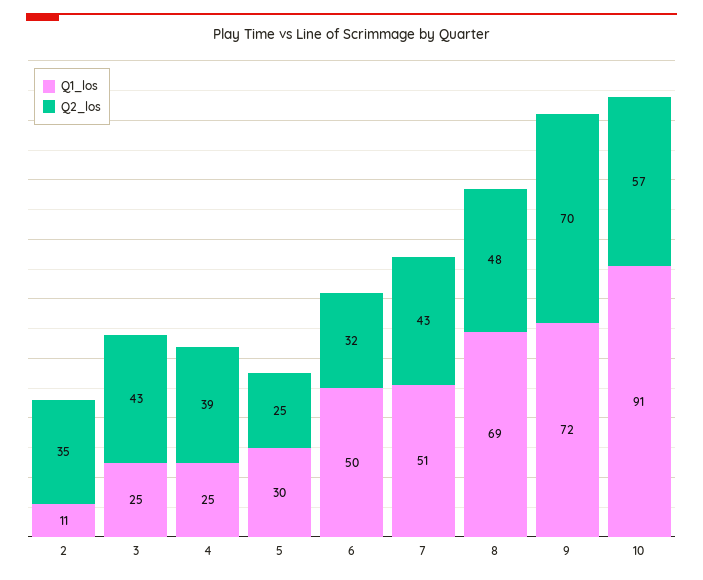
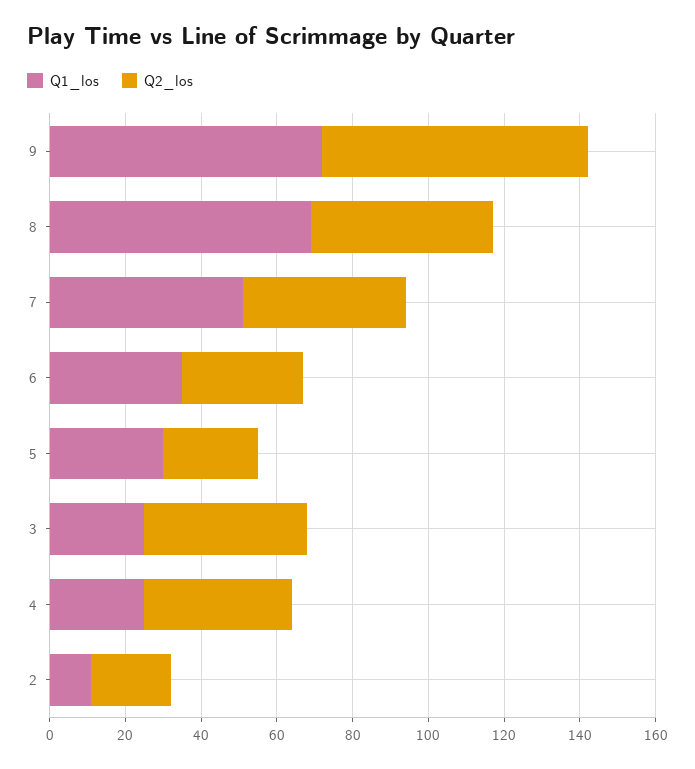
  {
    "Q1_los": {
      "2": 11,
      "3": 25,
      "4": 25,
      "5": 30,
-     "6": 50,
+     "6": 35,
      "7": 51,
      "8": 69,
-     "9": 72,
+     "9": 72
-     "10": 91
    },
    "Q2_los": {
-     "2": 35,
+     "2": 20,
      "3": 43,
      "4": 39,
      "5": 25,
      "6": 32,
      "7": 43,
      "8": 48,
-     "9": 70,
+     "9": 70
-     "10": 57
    }
  }

